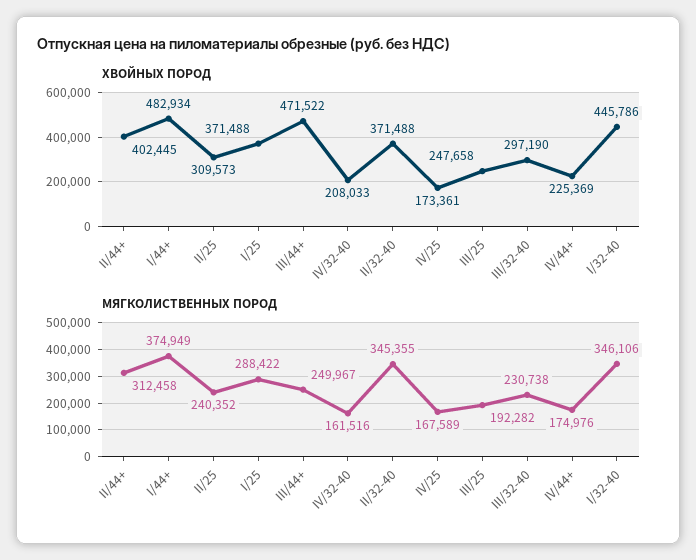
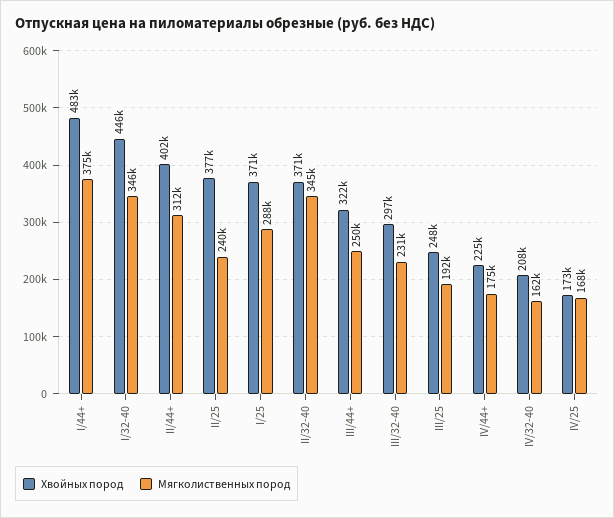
  {
    "ХВОЙНЫХ ПОРОД": {
      "II/44+": 402445,
      "I/44+": 482934,
-     "II/25": 309573,
+     "II/25": 377000,
      "I/25": 371488,
-     "III/44+": 471522,
+     "III/44+": 322000,
      "IV/32-40": 208033,
      "II/32-40": 371488,
      "IV/25": 173361,
      "III/25": 247658,
      "III/32-40": 297190,
      "IV/44+": 225369,
      "I/32-40": 445786
    },
    "МЯГКОЛИСТВЕННЫХ ПОРОД": {
      "II/44+": 312458,
      "I/44+": 374949,
      "II/25": 240352,
      "I/25": 288422,
      "III/44+": 249967,
      "IV/32-40": 161516,
      "II/32-40": 345355,
      "IV/25": 167589,
      "III/25": 192282,
      "III/32-40": 230738,
      "IV/44+": 174976,
      "I/32-40": 346106
    }
  }

